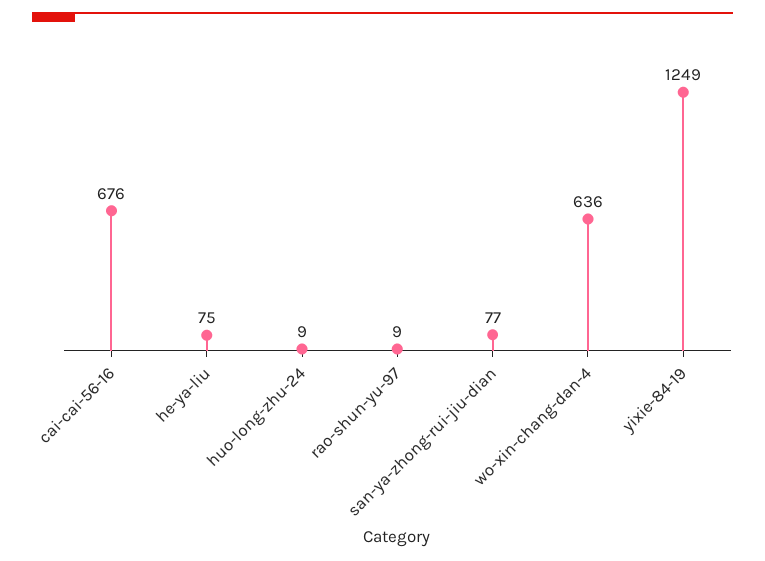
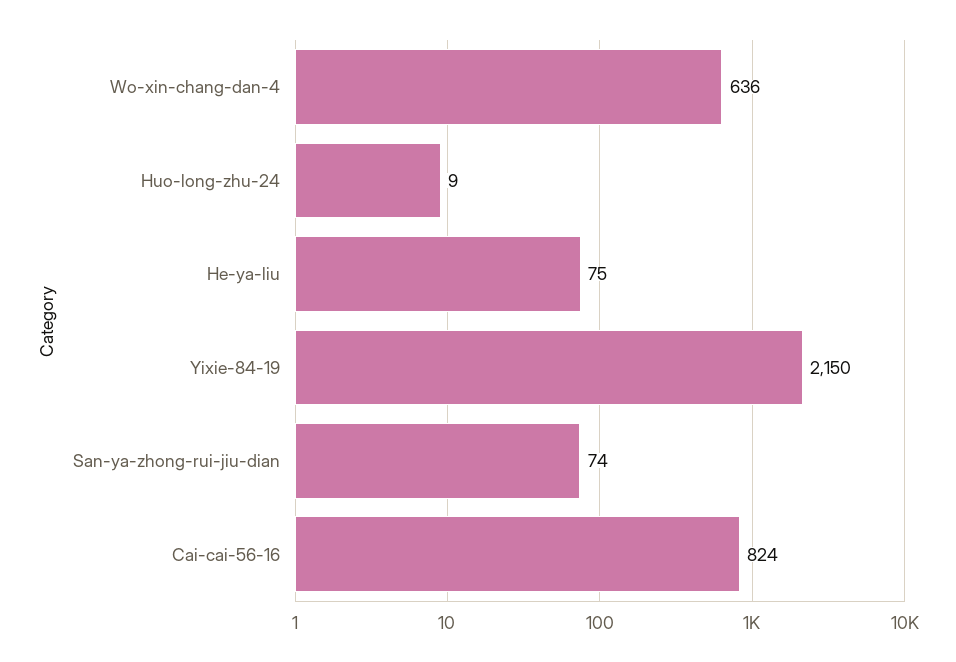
  {
-   "cai-cai-56-16": 676,
+   "cai-cai-56-16": 824,
    "he-ya-liu": 75,
    "huo-long-zhu-24": 9,
-   "rao-shun-yu-97": 9,
-   "san-ya-zhong-rui-jiu-dian": 77,
+   "san-ya-zhong-rui-jiu-dian": 74,
    "wo-xin-chang-dan-4": 636,
-   "yixie-84-19": 1249
+   "yixie-84-19": 2150
  }

